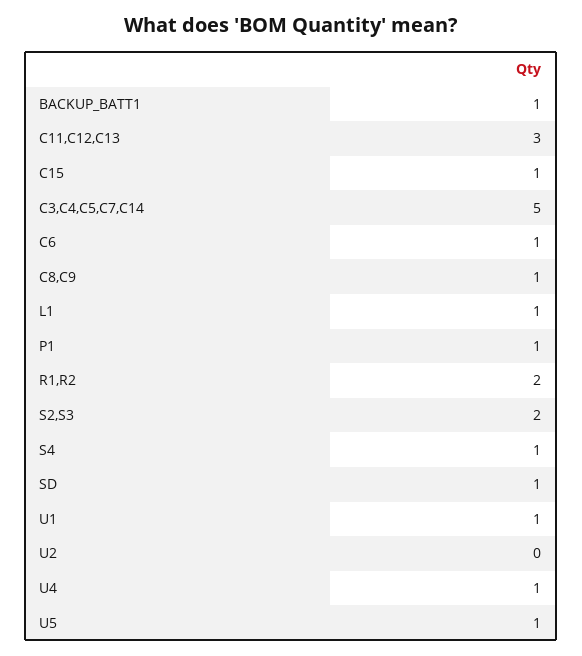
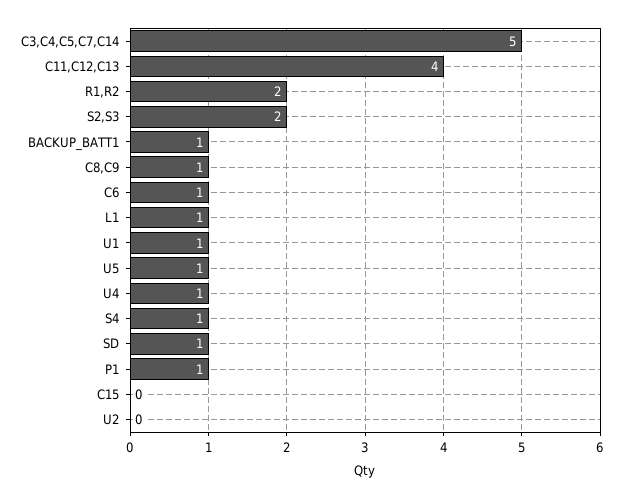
  {
    "BACKUP_BATT1": 1,
-   "C11,C12,C13": 3,
+   "C11,C12,C13": 4,
-   "C15": 1,
+   "C15": 0,
    "C3,C4,C5,C7,C14": 5,
    "C6": 1,
    "C8,C9": 1,
    "L1": 1,
    "P1": 1,
    "R1,R2": 2,
    "S2,S3": 2,
    "S4": 1,
    "SD": 1,
    "U1": 1,
    "U2": 0,
    "U4": 1,
    "U5": 1
  }

